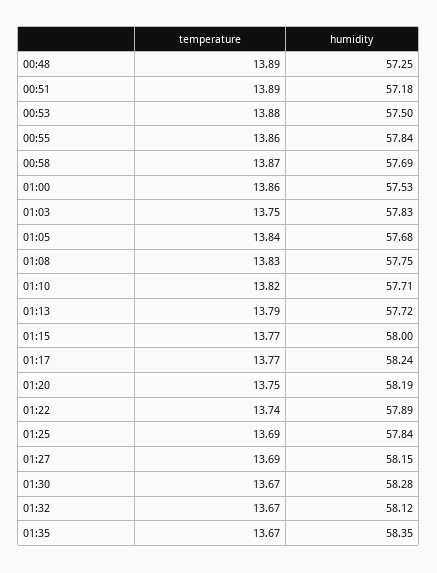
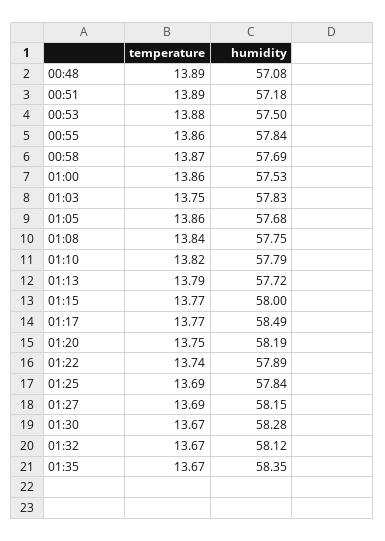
  {
    "temperature": {
      "00:48": 13.89,
      "00:51": 13.89,
      "00:53": 13.88,
      "00:55": 13.86,
      "00:58": 13.87,
      "01:00": 13.86,
      "01:03": 13.75,
-     "01:05": 13.84,
+     "01:05": 13.86,
-     "01:08": 13.83,
+     "01:08": 13.84,
      "01:10": 13.82,
      "01:13": 13.79,
      "01:15": 13.77,
      "01:17": 13.77,
      "01:20": 13.75,
      "01:22": 13.74,
      "01:25": 13.69,
      "01:27": 13.69,
      "01:30": 13.67,
      "01:32": 13.67,
      "01:35": 13.67
    },
    "humidity": {
-     "00:48": 57.25,
+     "00:48": 57.08,
      "00:51": 57.18,
      "00:53": 57.5,
      "00:55": 57.84,
      "00:58": 57.69,
      "01:00": 57.53,
      "01:03": 57.83,
      "01:05": 57.68,
      "01:08": 57.75,
-     "01:10": 57.71,
+     "01:10": 57.79,
      "01:13": 57.72,
      "01:15": 58,
-     "01:17": 58.24,
+     "01:17": 58.49,
      "01:20": 58.19,
      "01:22": 57.89,
      "01:25": 57.84,
      "01:27": 58.15,
      "01:30": 58.28,
      "01:32": 58.12,
      "01:35": 58.35
    }
  }

